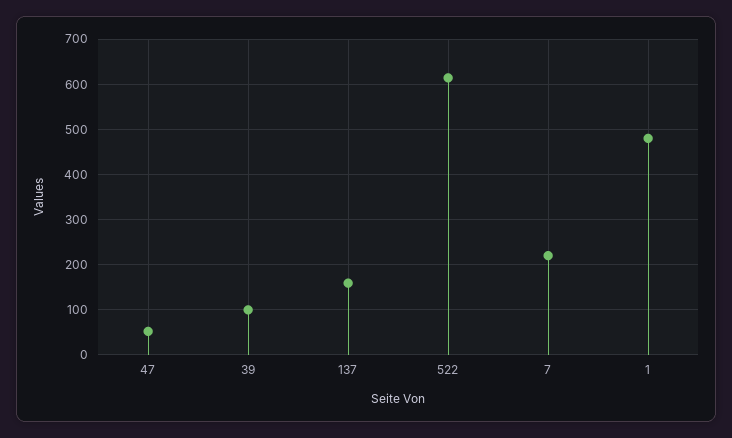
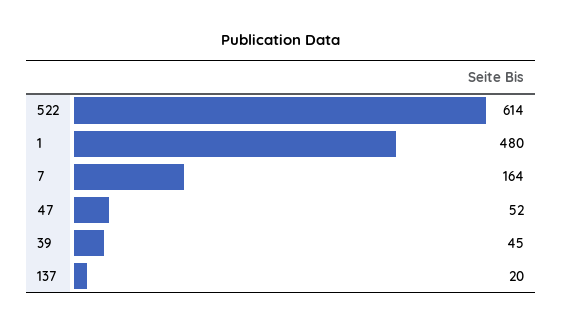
  {
    "47": 52,
-   "39": 100,
+   "39": 45,
-   "137": 160,
+   "137": 20,
    "522": 614,
-   "7": 220,
+   "7": 164,
    "1": 480
  }

